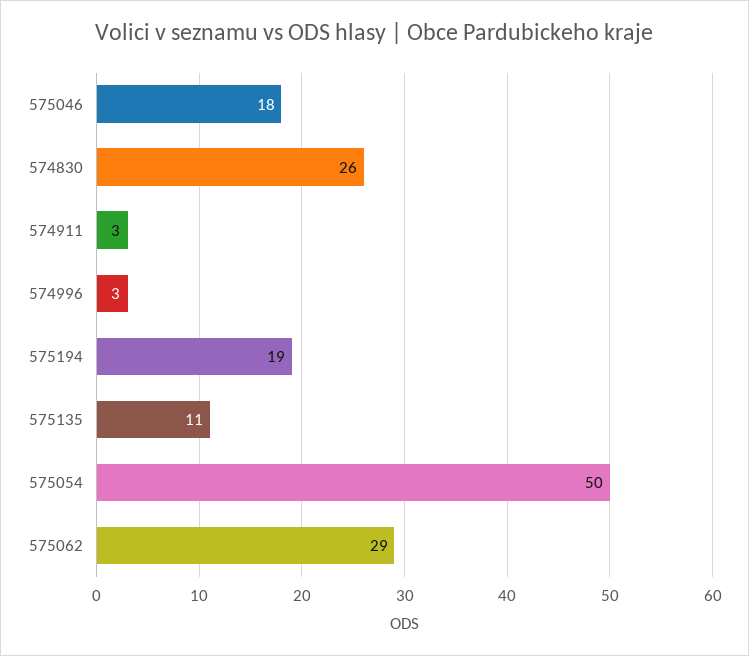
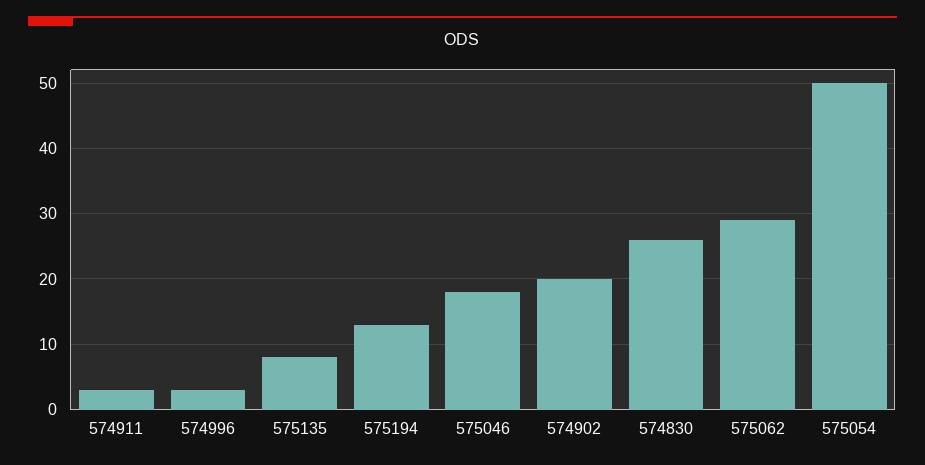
  {
    "575046": 18,
    "574830": 26,
    "574911": 3,
    "574996": 3,
-   "575194": 19,
+   "575194": 13,
-   "575135": 11,
+   "575135": 8,
    "575054": 50,
-   "575062": 29
+   "575062": 29,
+   "574902": 20
  }

